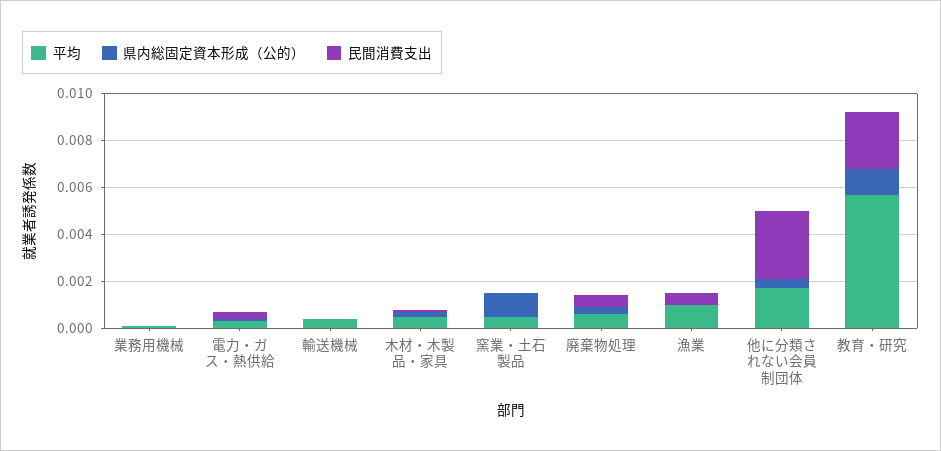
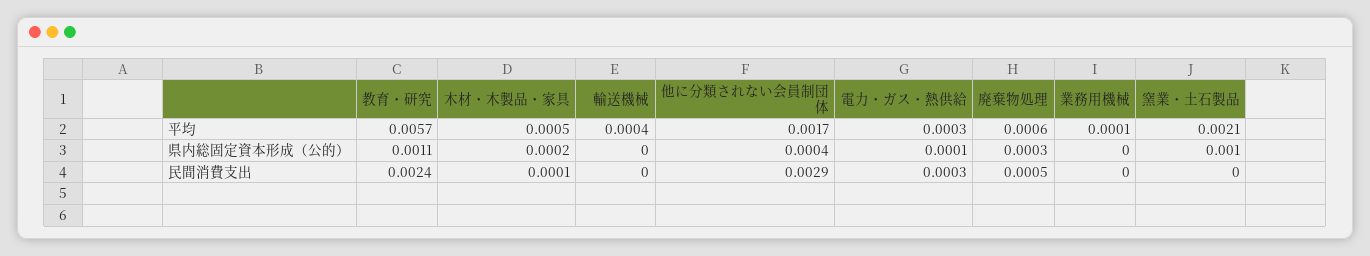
  {
    "平均": {
      "業務用機械": 0.0001,
      "電力・ガス・熱供給": 0.0003,
      "輸送機械": 0.0004,
      "木材・木製品・家具": 0.0005,
-     "窯業・土石製品": 0.0005,
+     "窯業・土石製品": 0.0021,
      "廃棄物処理": 0.0006,
-     "漁業": 0.001,
      "他に分類されない会員制団体": 0.0017,
      "教育・研究": 0.0057
    },
    "県内総固定資本形成（公的）": {
      "業務用機械": 0,
      "電力・ガス・熱供給": 0.0001,
      "輸送機械": 0,
      "木材・木製品・家具": 0.0002,
      "窯業・土石製品": 0.001,
      "廃棄物処理": 0.0003,
-     "漁業": 0,
      "他に分類されない会員制団体": 0.0004,
      "教育・研究": 0.0011
    },
    "民間消費支出": {
      "業務用機械": 0,
      "電力・ガス・熱供給": 0.0003,
      "輸送機械": 0,
      "木材・木製品・家具": 0.0001,
      "窯業・土石製品": 0,
      "廃棄物処理": 0.0005,
-     "漁業": 0.0005,
      "他に分類されない会員制団体": 0.0029,
      "教育・研究": 0.0024
    }
  }

